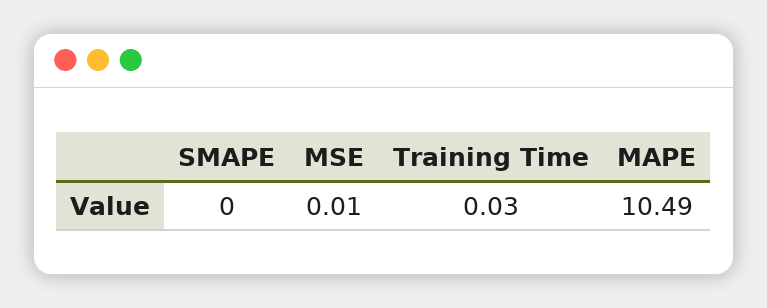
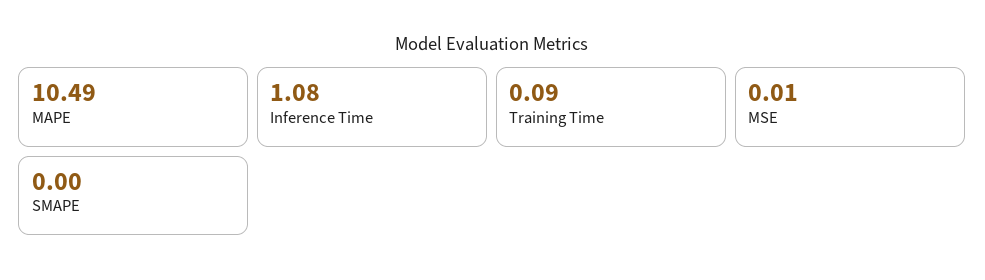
  {
    "SMAPE": 0,
    "MSE": 0.01,
-   "Training Time": 0.03,
+   "Training Time": 0.09,
-   "MAPE": 10.49
+   "MAPE": 10.49,
+   "Inference Time": 1.08
  }

